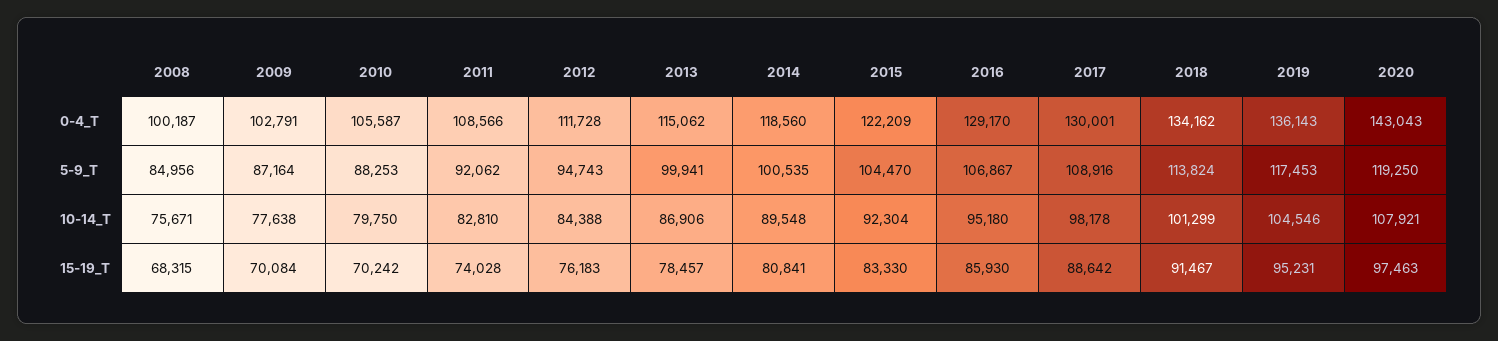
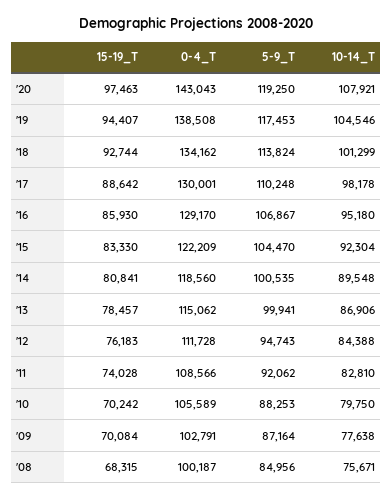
  {
    "2008": {
      "0-4_T": 100187,
      "5-9_T": 84956,
      "10-14_T": 75671,
      "15-19_T": 68315
    },
    "2009": {
      "0-4_T": 102791,
      "5-9_T": 87164,
      "10-14_T": 77638,
      "15-19_T": 70084
    },
    "2010": {
-     "0-4_T": 105587,
+     "0-4_T": 105589,
      "5-9_T": 88253,
      "10-14_T": 79750,
      "15-19_T": 70242
    },
    "2011": {
      "0-4_T": 108566,
      "5-9_T": 92062,
      "10-14_T": 82810,
      "15-19_T": 74028
    },
    "2012": {
      "0-4_T": 111728,
      "5-9_T": 94743,
      "10-14_T": 84388,
      "15-19_T": 76183
    },
    "2013": {
      "0-4_T": 115062,
      "5-9_T": 99941,
      "10-14_T": 86906,
      "15-19_T": 78457
    },
    "2014": {
      "0-4_T": 118560,
      "5-9_T": 100535,
      "10-14_T": 89548,
      "15-19_T": 80841
    },
    "2015": {
      "0-4_T": 122209,
      "5-9_T": 104470,
      "10-14_T": 92304,
      "15-19_T": 83330
    },
    "2016": {
      "0-4_T": 129170,
      "5-9_T": 106867,
      "10-14_T": 95180,
      "15-19_T": 85930
    },
    "2017": {
      "0-4_T": 130001,
-     "5-9_T": 108916,
+     "5-9_T": 110248,
      "10-14_T": 98178,
      "15-19_T": 88642
    },
    "2018": {
      "0-4_T": 134162,
      "5-9_T": 113824,
      "10-14_T": 101299,
-     "15-19_T": 91467
+     "15-19_T": 92744
    },
    "2019": {
-     "0-4_T": 136143,
+     "0-4_T": 138508,
      "5-9_T": 117453,
      "10-14_T": 104546,
-     "15-19_T": 95231
+     "15-19_T": 94407
    },
    "2020": {
      "0-4_T": 143043,
      "5-9_T": 119250,
      "10-14_T": 107921,
      "15-19_T": 97463
    }
  }

